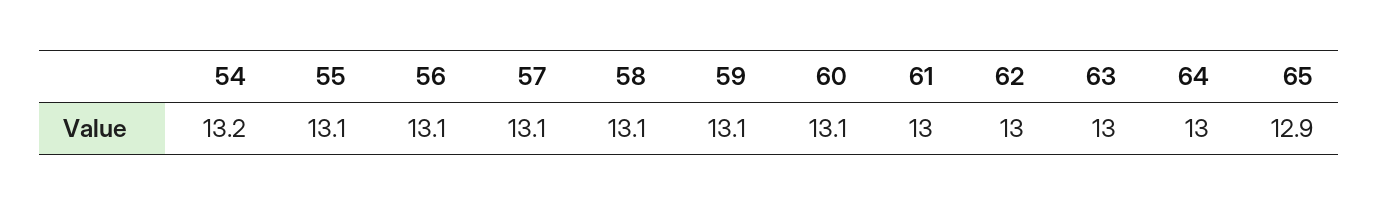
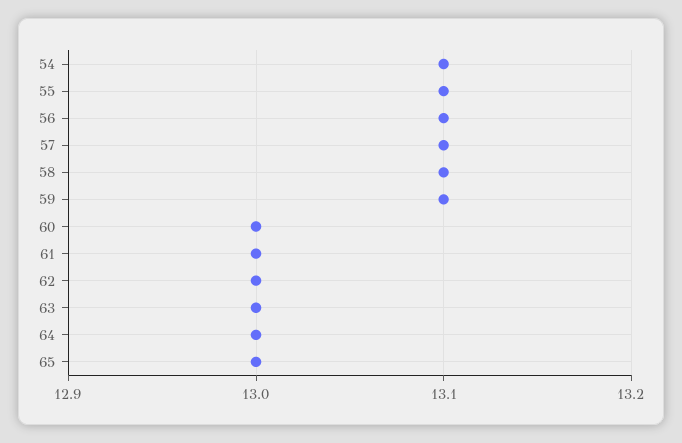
  {
-   "54": 13.2,
+   "54": 13.1,
    "55": 13.1,
    "56": 13.1,
    "57": 13.1,
    "58": 13.1,
    "59": 13.1,
-   "60": 13.1,
+   "60": 13,
    "61": 13,
    "62": 13,
    "63": 13,
    "64": 13,
-   "65": 12.9
+   "65": 13
  }

